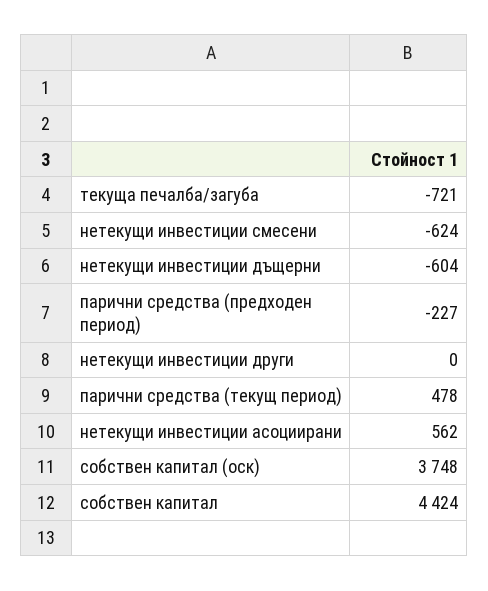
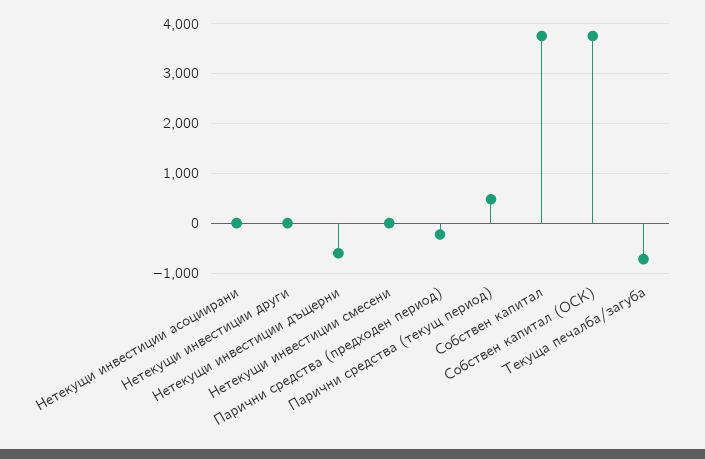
  {
    "текуща печалба/загуба": -721,
-   "нетекущи инвестиции смесени": -624,
+   "нетекущи инвестиции смесени": 0,
    "нетекущи инвестиции дъщерни": -604,
    "парични средства (предходен период)": -227,
    "нетекущи инвестиции други": 0,
    "парични средства (текущ период)": 478,
-   "нетекущи инвестиции асоциирани": 562,
+   "нетекущи инвестиции асоциирани": 0,
    "собствен капитал (оск)": 3748,
-   "собствен капитал": 4424
+   "собствен капитал": 3800
  }

